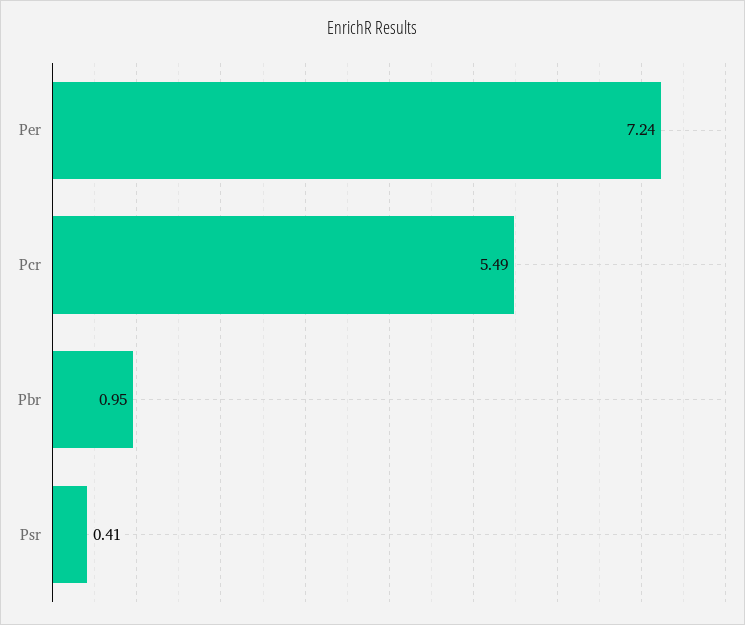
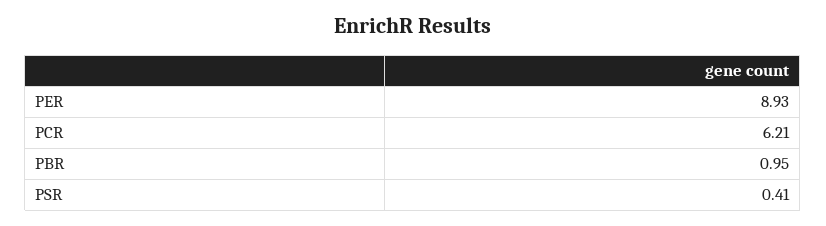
  {
-   "Per": 7.24,
+   "Per": 8.93,
-   "Pcr": 5.49,
+   "Pcr": 6.21,
    "Pbr": 0.95,
    "Psr": 0.41
  }

